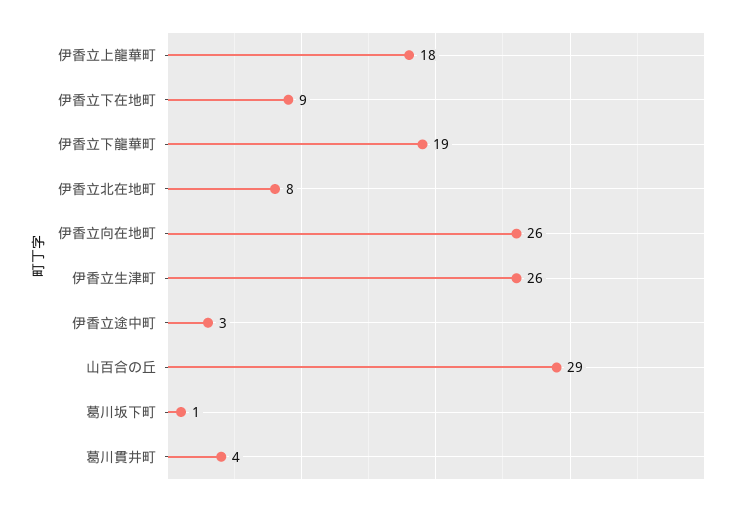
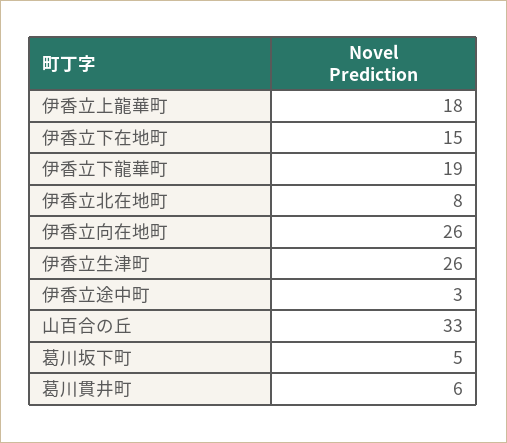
  {
    "伊香立上龍華町": 18,
-   "伊香立下在地町": 9,
+   "伊香立下在地町": 15,
    "伊香立下龍華町": 19,
    "伊香立北在地町": 8,
    "伊香立向在地町": 26,
    "伊香立生津町": 26,
    "伊香立途中町": 3,
-   "山百合の丘": 29,
+   "山百合の丘": 33,
-   "葛川坂下町": 1,
+   "葛川坂下町": 5,
-   "葛川貫井町": 4
+   "葛川貫井町": 6
  }

